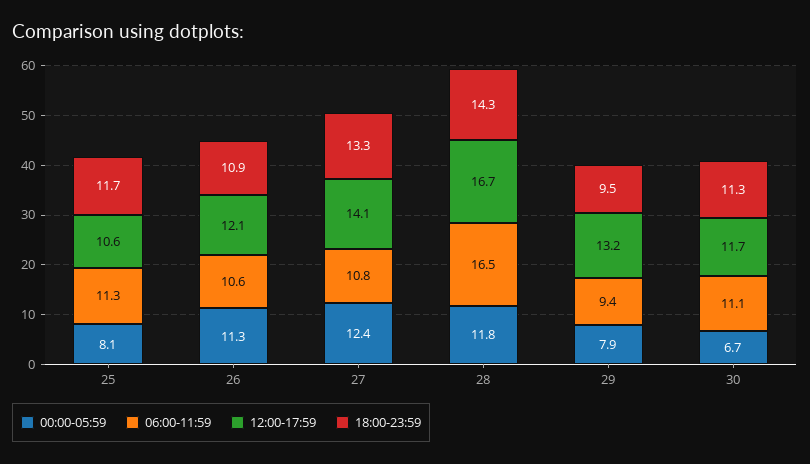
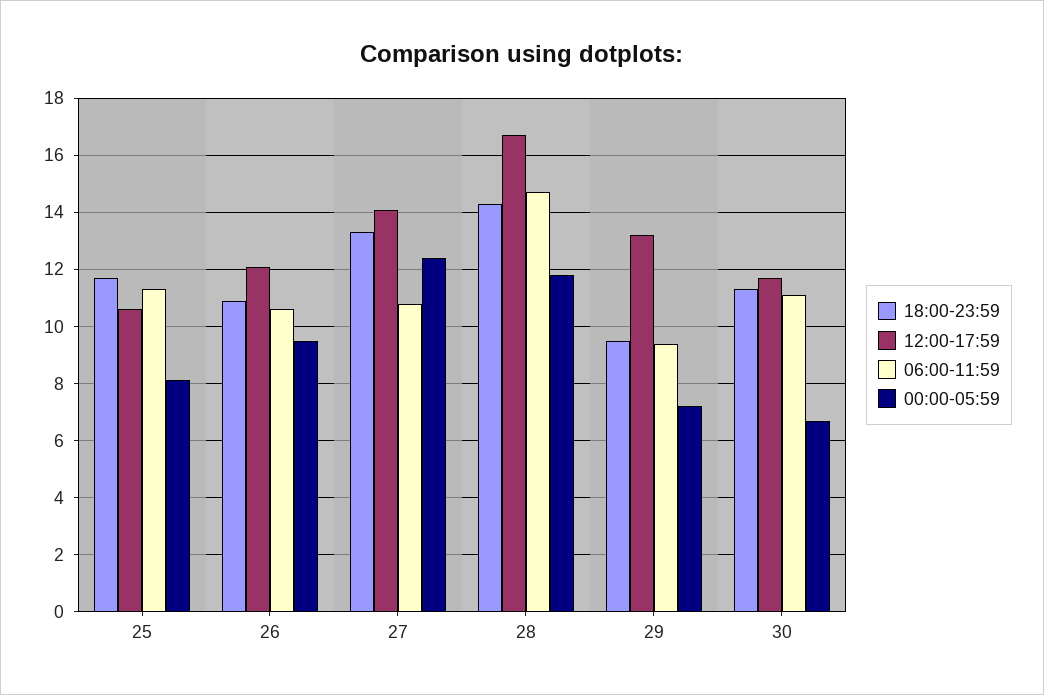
  {
    "00:00-05:59": {
      "25": 8.1,
-     "26": 11.3,
+     "26": 9.5,
      "27": 12.4,
      "28": 11.8,
-     "29": 7.9,
+     "29": 7.25,
      "30": 6.7
    },
    "06:00-11:59": {
      "25": 11.3,
      "26": 10.6,
      "27": 10.8,
-     "28": 16.5,
+     "28": 14.75,
      "29": 9.4,
      "30": 11.1
    },
    "12:00-17:59": {
      "25": 10.6,
      "26": 12.1,
      "27": 14.1,
      "28": 16.7,
      "29": 13.2,
      "30": 11.7
    },
    "18:00-23:59": {
      "25": 11.7,
      "26": 10.9,
      "27": 13.3,
      "28": 14.3,
      "29": 9.5,
      "30": 11.3
    }
  }

